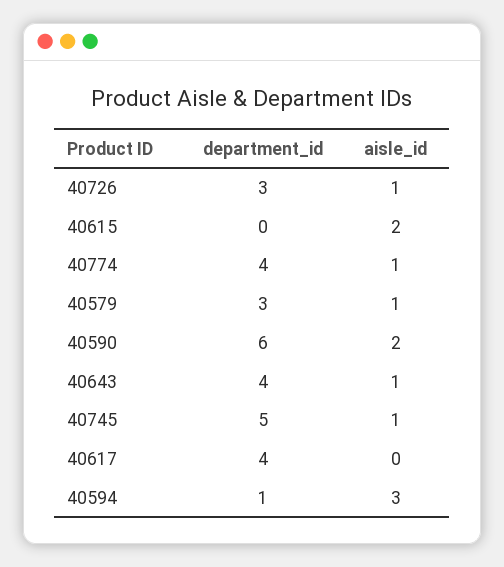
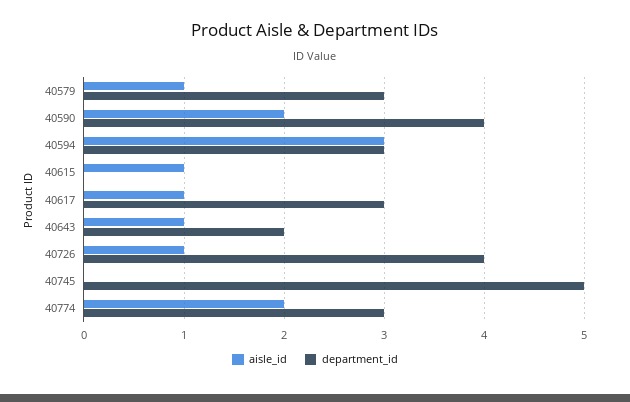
  {
    "department_id": {
-     "40726": 3,
+     "40726": 4,
      "40615": 0,
-     "40774": 4,
+     "40774": 3,
      "40579": 3,
-     "40590": 6,
+     "40590": 4,
-     "40643": 4,
+     "40643": 2,
      "40745": 5,
-     "40617": 4,
+     "40617": 3,
-     "40594": 1
+     "40594": 3
    },
    "aisle_id": {
      "40726": 1,
-     "40615": 2,
+     "40615": 1,
-     "40774": 1,
+     "40774": 2,
      "40579": 1,
      "40590": 2,
      "40643": 1,
-     "40745": 1,
+     "40745": 0,
-     "40617": 0,
+     "40617": 1,
      "40594": 3
    }
  }

